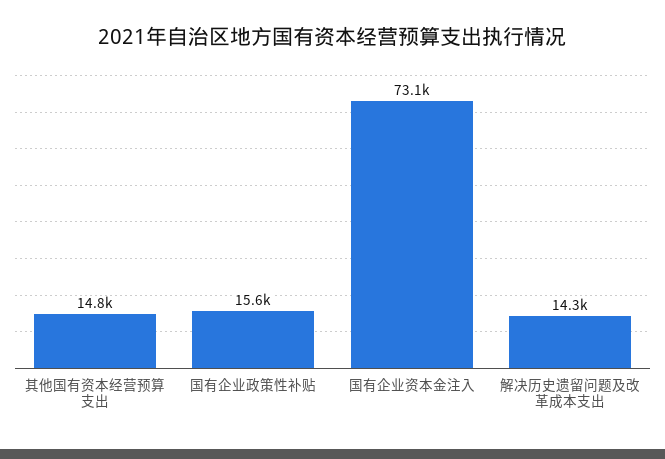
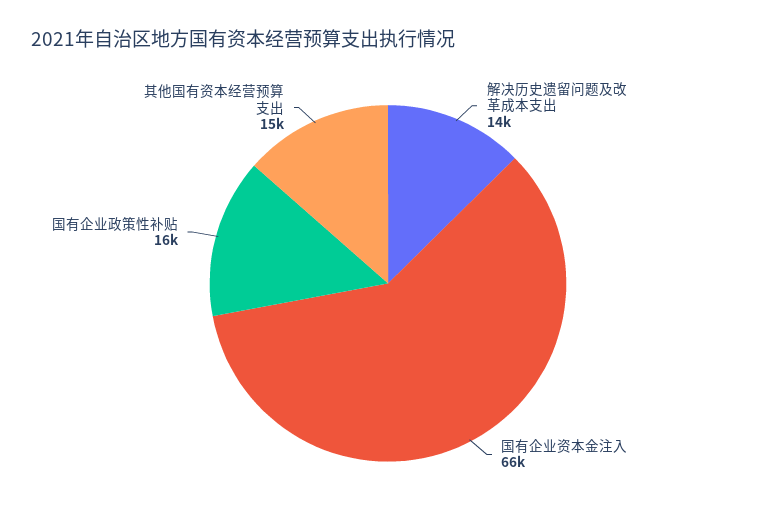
  {
    "其他国有资本经营预算支出": 14800,
    "国有企业政策性补贴": 15600,
-   "国有企业资本金注入": 73100,
+   "国有企业资本金注入": 66000,
    "解决历史遗留问题及改革成本支出": 14300
  }

